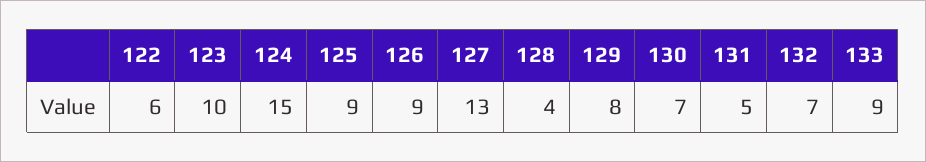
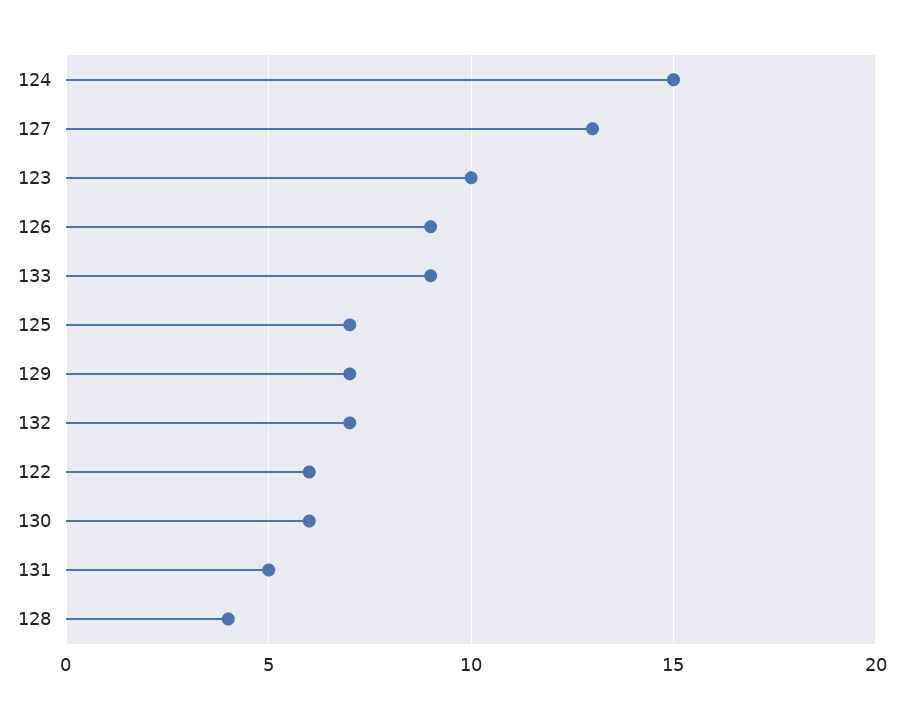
  {
    "122": 6,
    "123": 10,
    "124": 15,
-   "125": 9,
+   "125": 7,
    "126": 9,
    "127": 13,
    "128": 4,
-   "129": 8,
+   "129": 7,
-   "130": 7,
+   "130": 6,
    "131": 5,
    "132": 7,
    "133": 9
  }

